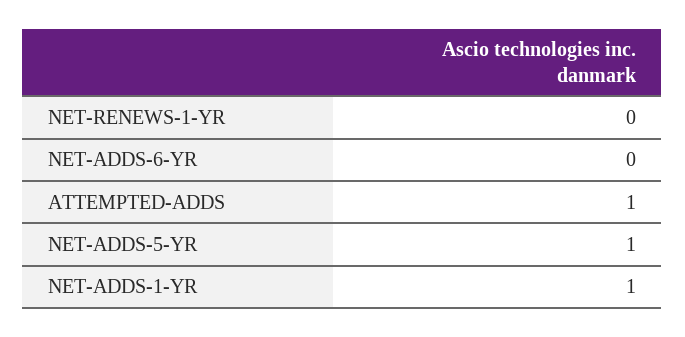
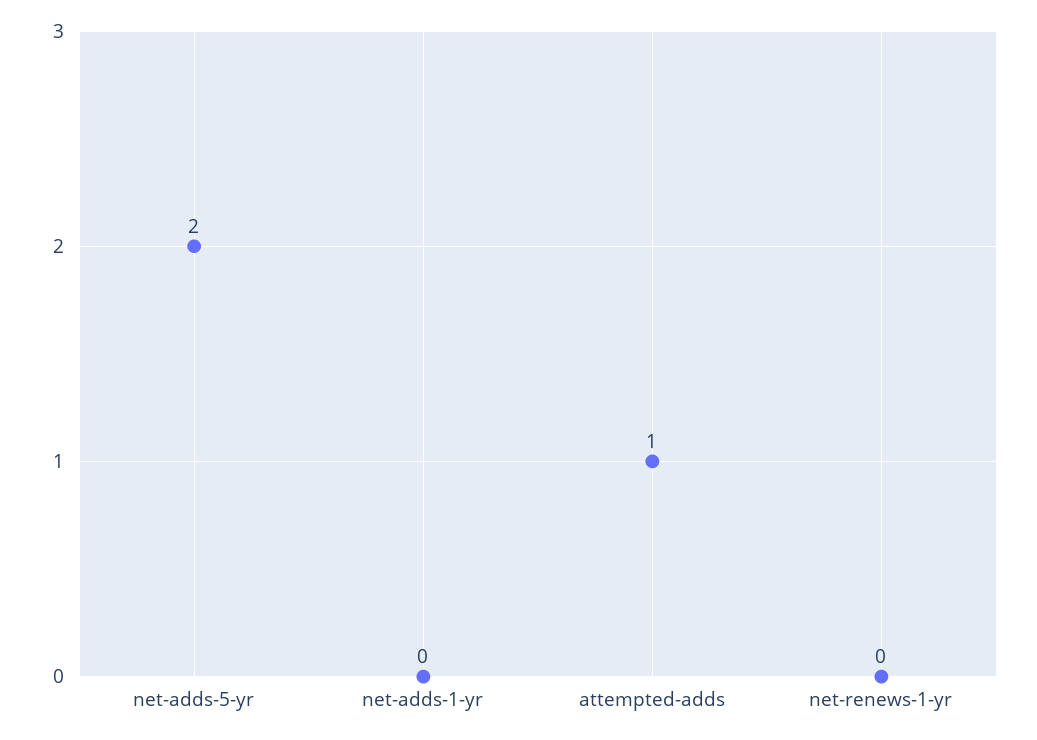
  {
    "NET-RENEWS-1-YR": 0,
-   "NET-ADDS-6-YR": 0,
    "ATTEMPTED-ADDS": 1,
-   "NET-ADDS-5-YR": 1,
+   "NET-ADDS-5-YR": 2,
-   "NET-ADDS-1-YR": 1
+   "NET-ADDS-1-YR": 0
  }

